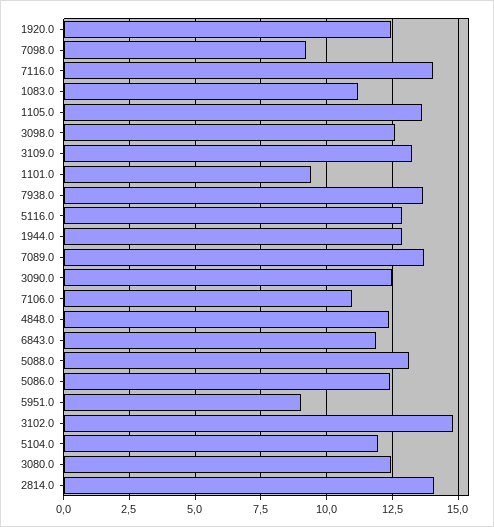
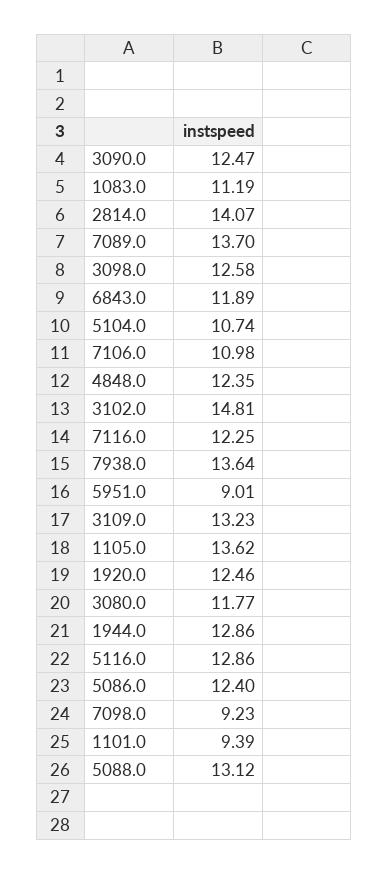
  {
    "1920.0": 12.46,
    "7098.0": 9.23,
-   "7116.0": 14,
+   "7116.0": 12.25,
    "1083.0": 11.19,
    "1105.0": 13.62,
    "3098.0": 12.58,
    "3109.0": 13.23,
    "1101.0": 9.39,
    "7938.0": 13.64,
    "5116.0": 12.86,
    "1944.0": 12.86,
    "7089.0": 13.7,
    "3090.0": 12.47,
    "7106.0": 10.98,
    "4848.0": 12.35,
    "6843.0": 11.89,
    "5088.0": 13.12,
    "5086.0": 12.4,
    "5951.0": 9.01,
    "3102.0": 14.81,
-   "5104.0": 12,
+   "5104.0": 10.74,
-   "3080.0": 12.5,
+   "3080.0": 11.77,
    "2814.0": 14.07
  }

